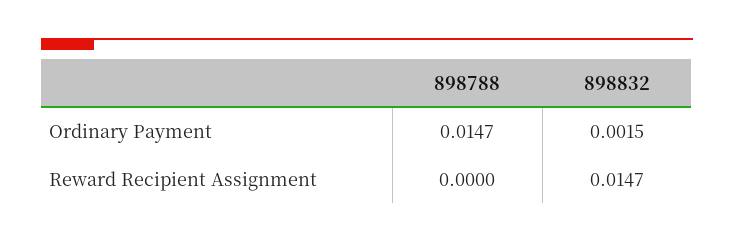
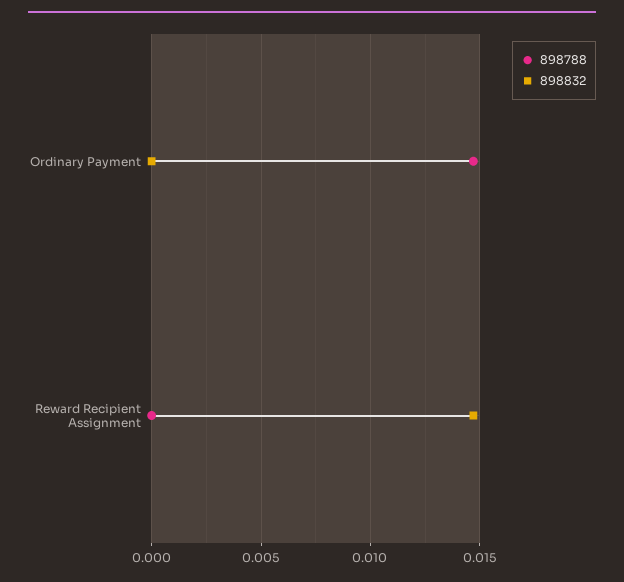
  {
    "898788": {
      "Ordinary Payment": 0.0147,
      "Reward Recipient Assignment": 0
    },
    "898832": {
-     "Ordinary Payment": 0.0015,
+     "Ordinary Payment": 0,
      "Reward Recipient Assignment": 0.0147
    }
  }

